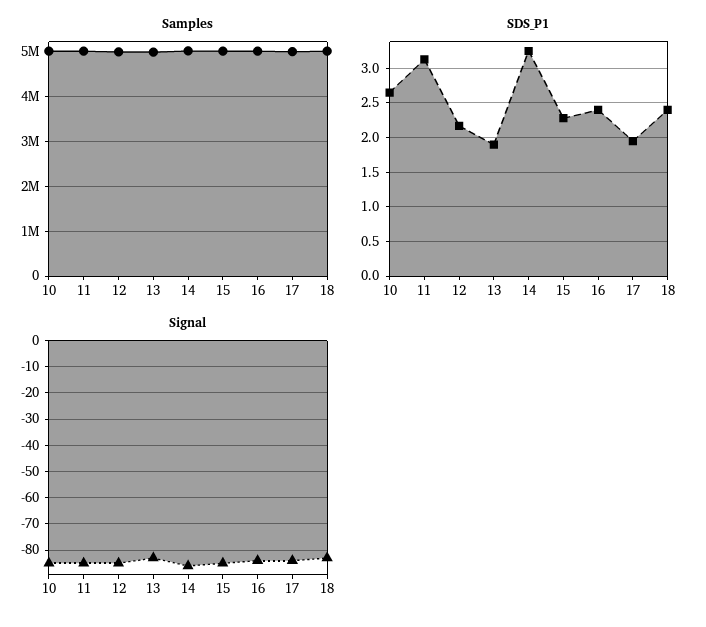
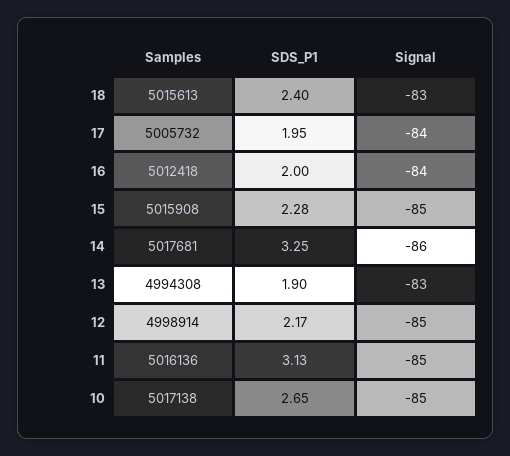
  {
    "Samples": {
      "10": 5017138,
      "11": 5016136,
      "12": 4998914,
      "13": 4994308,
      "14": 5017681,
      "15": 5015908,
      "16": 5012418,
      "17": 5005732,
      "18": 5015613
    },
    "SDS_P1": {
      "10": 2.65,
      "11": 3.13,
      "12": 2.17,
      "13": 1.9,
      "14": 3.25,
      "15": 2.28,
-     "16": 2.4,
+     "16": 2,
      "17": 1.95,
      "18": 2.4
    },
    "Signal": {
      "10": -85,
      "11": -85,
      "12": -85,
      "13": -83,
      "14": -86,
      "15": -85,
      "16": -84,
      "17": -84,
      "18": -83
    }
  }

